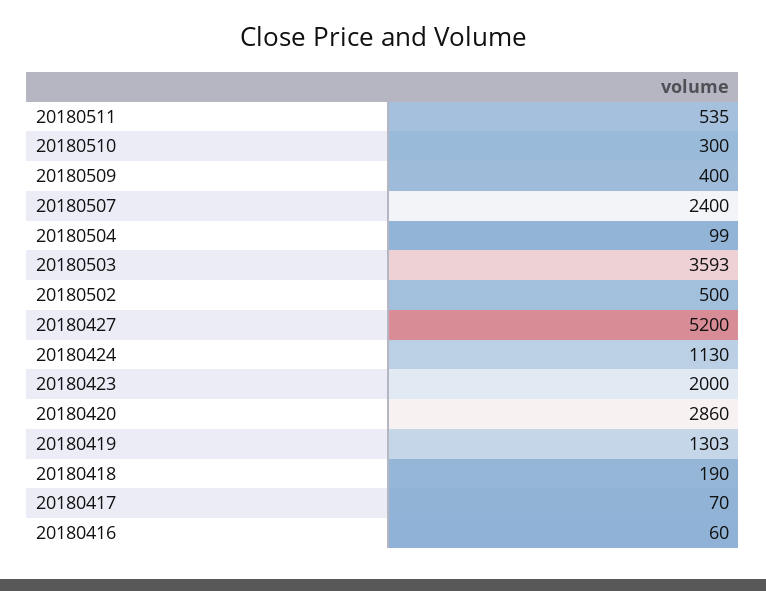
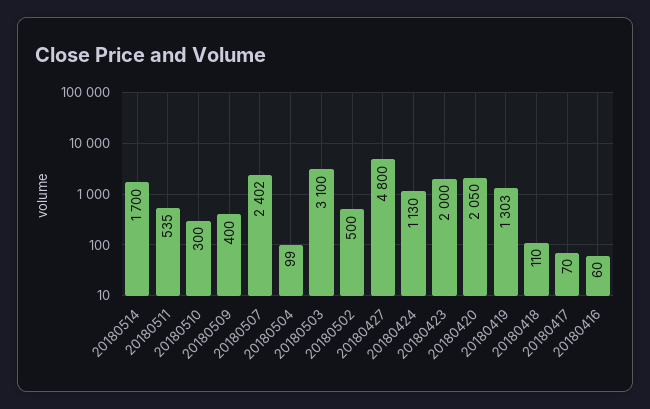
  {
    "20180511": 535,
    "20180510": 300,
    "20180509": 400,
-   "20180507": 2400,
+   "20180507": 2402,
    "20180504": 99,
-   "20180503": 3593,
+   "20180503": 3100,
    "20180502": 500,
-   "20180427": 5200,
+   "20180427": 4800,
    "20180424": 1130,
    "20180423": 2000,
-   "20180420": 2860,
+   "20180420": 2050,
    "20180419": 1303,
-   "20180418": 190,
+   "20180418": 110,
    "20180417": 70,
-   "20180416": 60
+   "20180416": 60,
+   "20180514": 1700
  }

